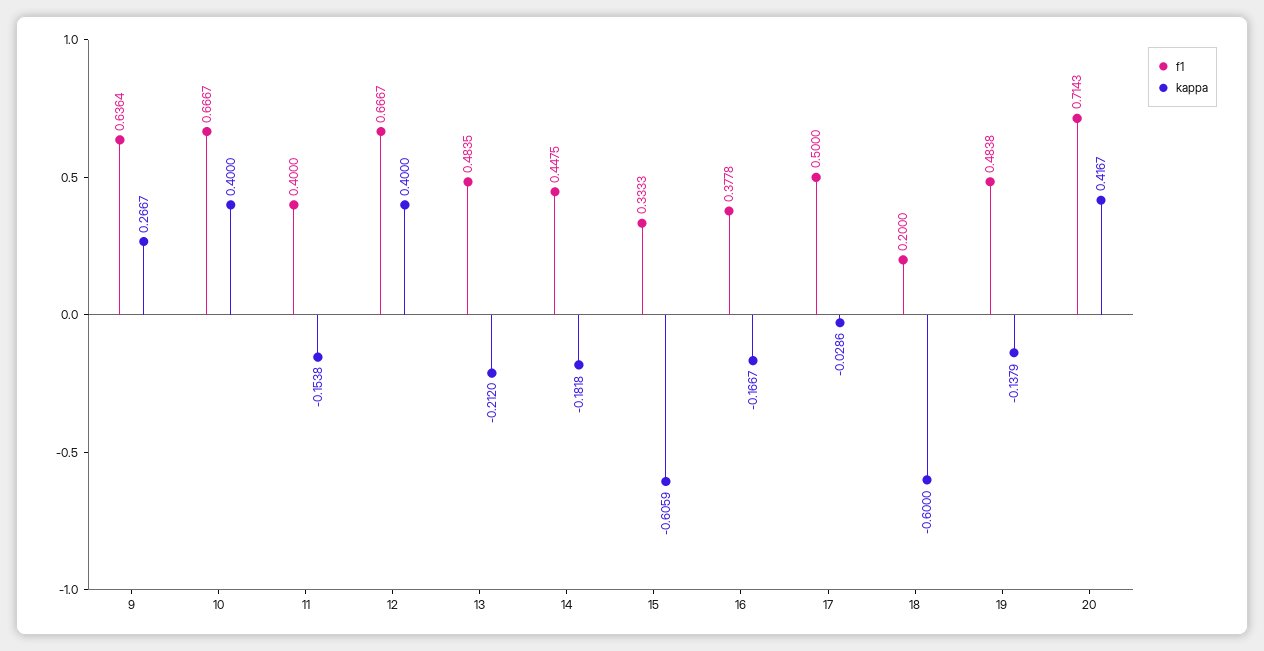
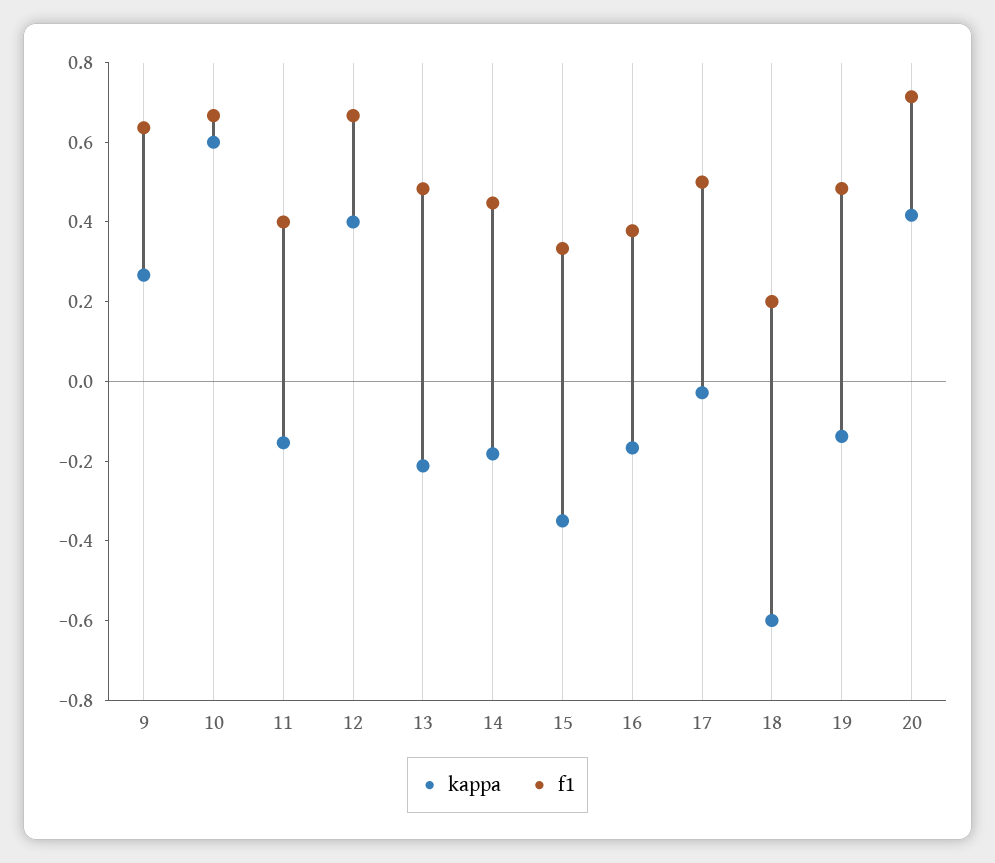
  {
    "f1": {
      "9": 0.6364,
      "10": 0.6667,
      "11": 0.4,
      "12": 0.6667,
      "13": 0.4835,
      "14": 0.4475,
      "15": 0.3333,
      "16": 0.3778,
      "17": 0.5,
      "18": 0.2,
      "19": 0.4838,
      "20": 0.7143
    },
    "kappa": {
      "9": 0.2667,
-     "10": 0.4,
+     "10": 0.6,
      "11": -0.1538,
      "12": 0.4,
      "13": -0.212,
      "14": -0.1818,
-     "15": -0.6059,
+     "15": -0.35,
      "16": -0.1667,
      "17": -0.0286,
      "18": -0.6,
      "19": -0.1379,
      "20": 0.4167
    }
  }

